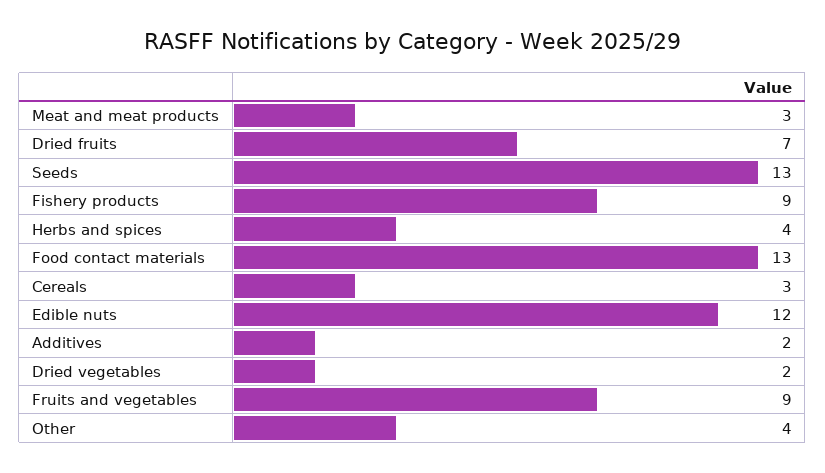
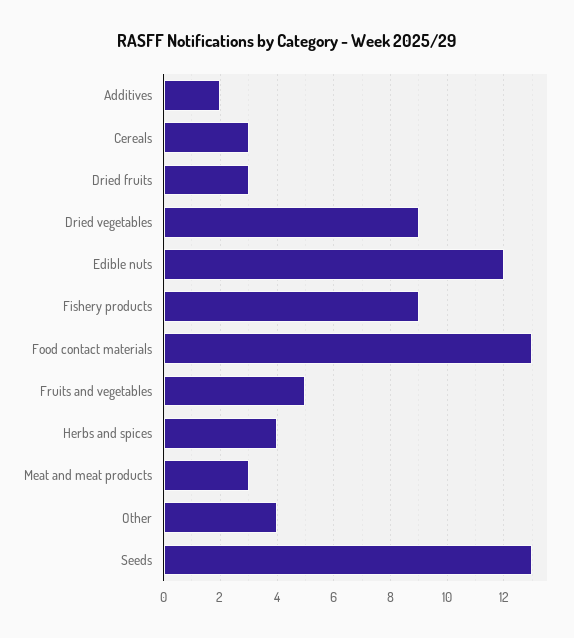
  {
    "Meat and meat products": 3,
-   "Dried fruits": 7,
+   "Dried fruits": 3,
    "Seeds": 13,
    "Fishery products": 9,
    "Herbs and spices": 4,
    "Food contact materials": 13,
    "Cereals": 3,
    "Edible nuts": 12,
    "Additives": 2,
-   "Dried vegetables": 2,
+   "Dried vegetables": 9,
-   "Fruits and vegetables": 9,
+   "Fruits and vegetables": 5,
    "Other": 4
  }

